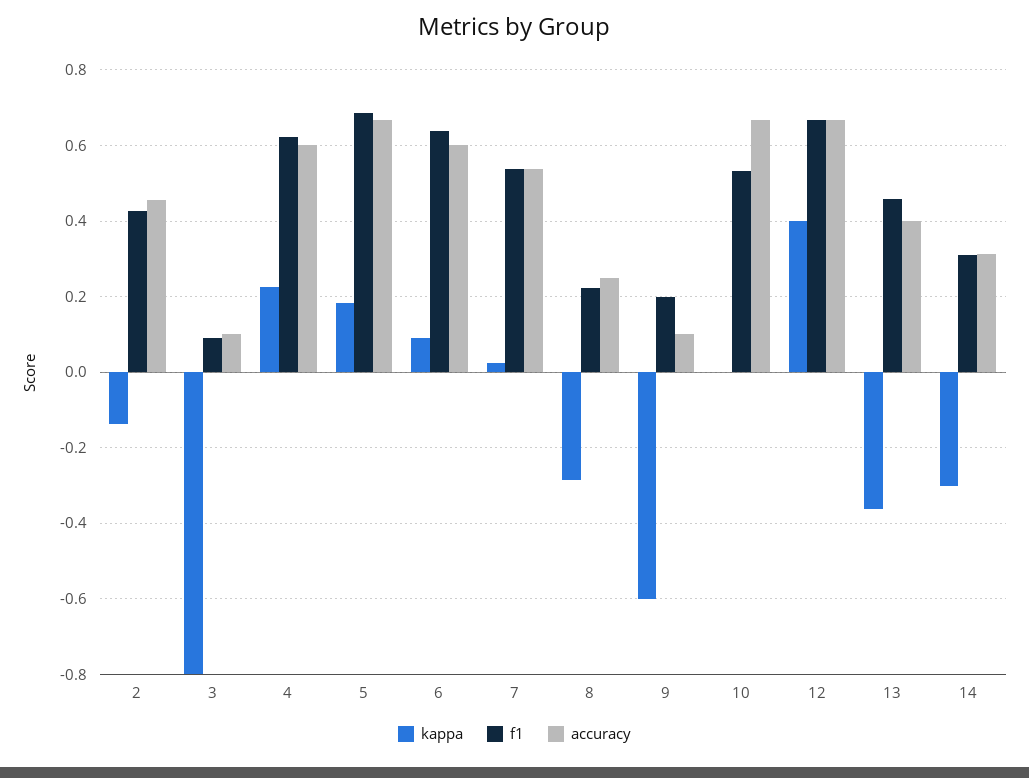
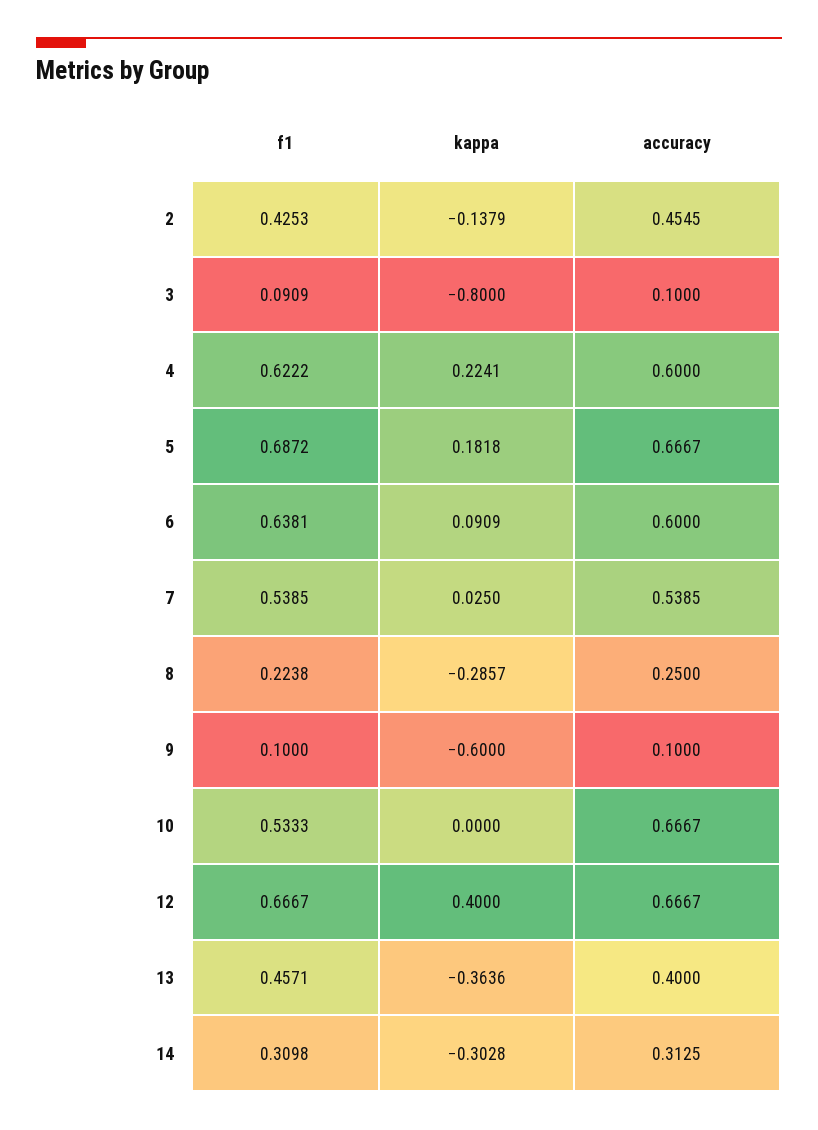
  {
    "kappa": {
      "2": -0.1379,
      "3": -0.8,
      "4": 0.2241,
      "5": 0.1818,
      "6": 0.0909,
      "7": 0.025,
      "8": -0.2857,
      "9": -0.6,
      "10": 0,
      "12": 0.4,
      "13": -0.3636,
      "14": -0.3028
    },
    "f1": {
      "2": 0.4253,
      "3": 0.0909,
      "4": 0.6222,
      "5": 0.6872,
      "6": 0.6381,
      "7": 0.5385,
      "8": 0.2238,
-     "9": 0.2,
+     "9": 0.1,
      "10": 0.5333,
      "12": 0.6667,
      "13": 0.4571,
      "14": 0.3098
    },
    "accuracy": {
      "2": 0.4545,
      "3": 0.1,
      "4": 0.6,
      "5": 0.6667,
      "6": 0.6,
      "7": 0.5385,
      "8": 0.25,
      "9": 0.1,
      "10": 0.6667,
      "12": 0.6667,
      "13": 0.4,
      "14": 0.3125
    }
  }

